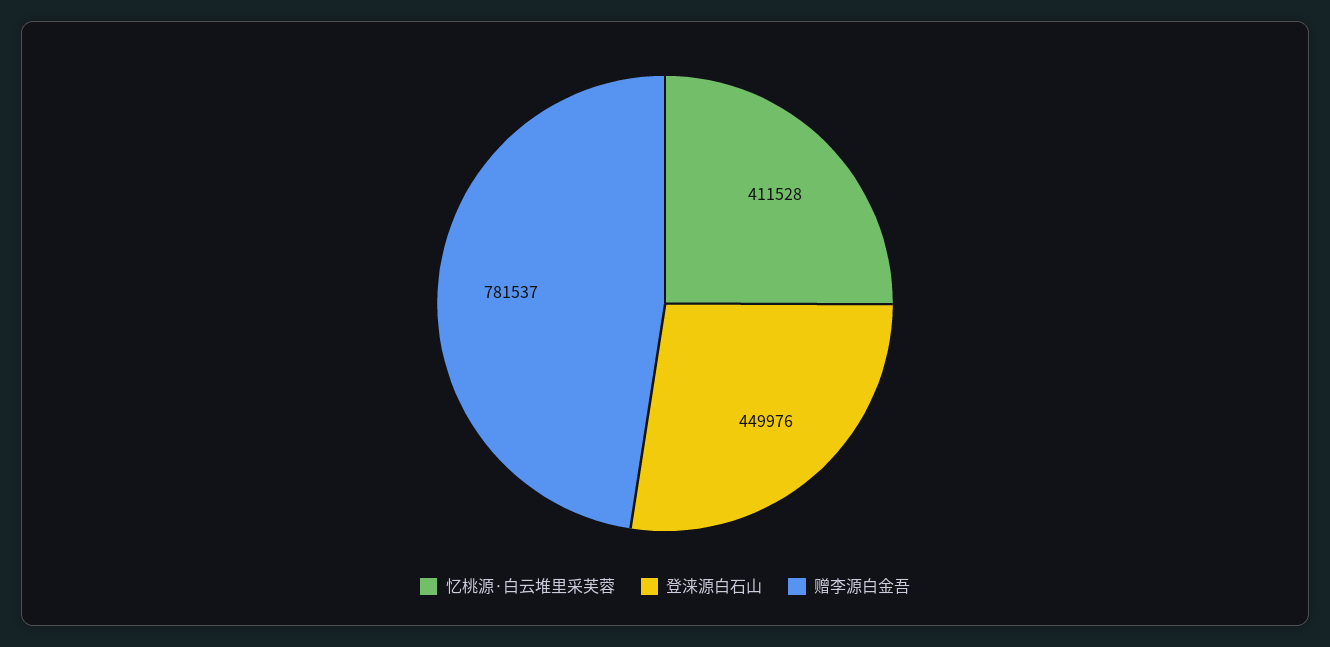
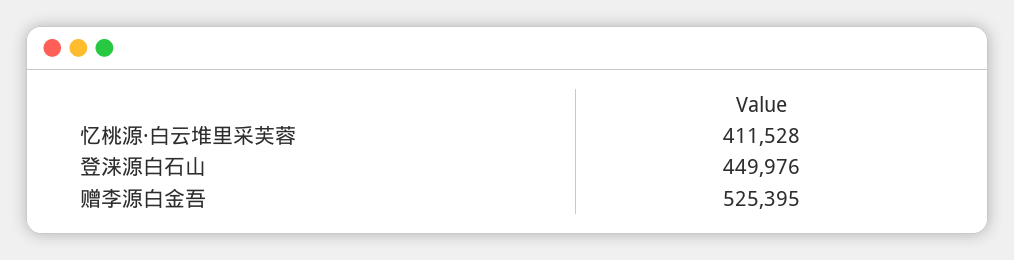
  {
    "忆桃源·白云堆里采芙蓉": 411528,
    "登涞源白石山": 449976,
-   "赠李源白金吾": 781537
+   "赠李源白金吾": 525395
  }

